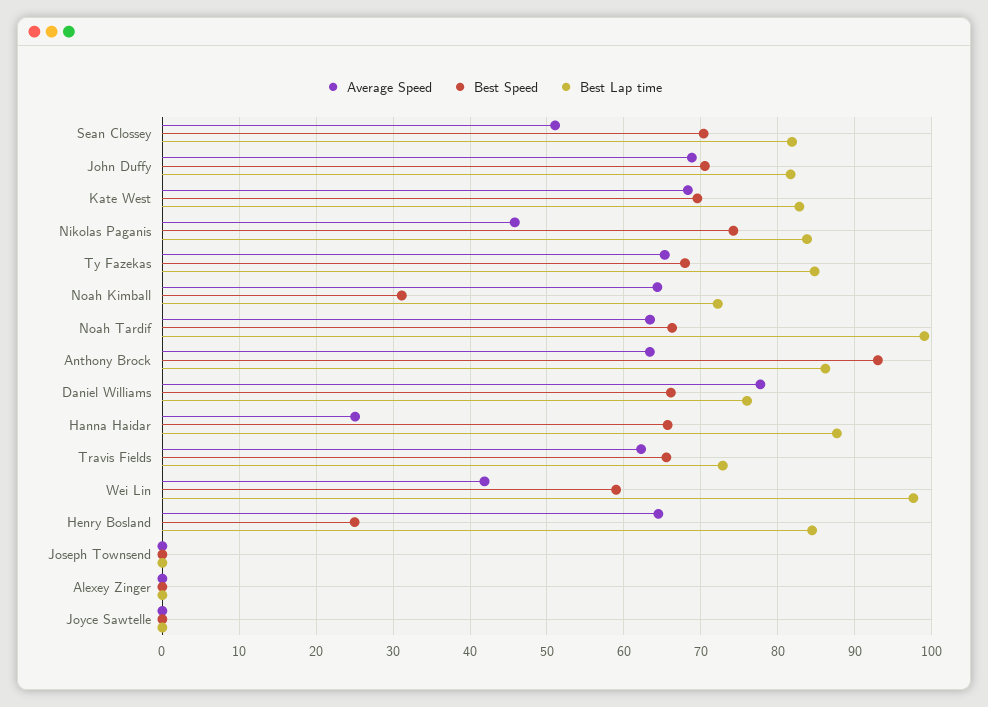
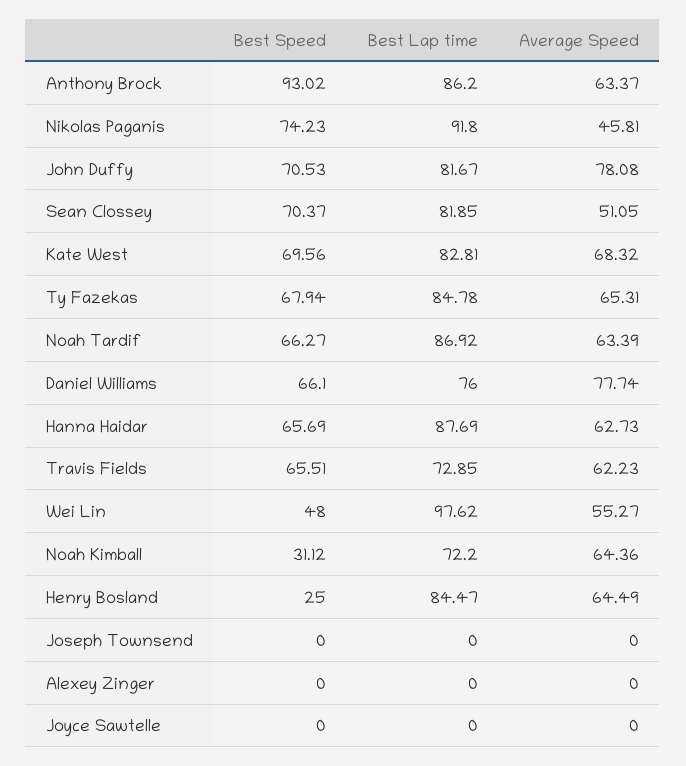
  {
    "Average Speed": {
      "Sean Clossey": 51.05,
-     "John Duffy": 69,
+     "John Duffy": 78.08,
      "Kate West": 68.32,
      "Nikolas Paganis": 45.81,
      "Ty Fazekas": 65.31,
      "Noah Kimball": 64.36,
      "Noah Tardif": 63.39,
      "Anthony Brock": 63.37,
      "Daniel Williams": 77.74,
-     "Hanna Haidar": 25,
+     "Hanna Haidar": 62.73,
      "Travis Fields": 62.23,
-     "Wei Lin": 42,
+     "Wei Lin": 55.27,
      "Henry Bosland": 64.49,
      "Joseph Townsend": 0,
      "Alexey Zinger": 0,
      "Joyce Sawtelle": 0
    },
    "Best Speed": {
      "Sean Clossey": 70.37,
      "John Duffy": 70.53,
      "Kate West": 69.56,
      "Nikolas Paganis": 74.23,
      "Ty Fazekas": 67.94,
      "Noah Kimball": 31.12,
      "Noah Tardif": 66.27,
      "Anthony Brock": 93.02,
      "Daniel Williams": 66.1,
      "Hanna Haidar": 65.69,
      "Travis Fields": 65.51,
-     "Wei Lin": 59,
+     "Wei Lin": 48,
      "Henry Bosland": 25,
      "Joseph Townsend": 0,
      "Alexey Zinger": 0,
      "Joyce Sawtelle": 0
    },
    "Best Lap time": {
      "Sean Clossey": 81.85,
      "John Duffy": 81.67,
      "Kate West": 82.81,
-     "Nikolas Paganis": 84,
+     "Nikolas Paganis": 91.8,
      "Ty Fazekas": 84.78,
      "Noah Kimball": 72.2,
-     "Noah Tardif": 99,
+     "Noah Tardif": 86.92,
      "Anthony Brock": 86.2,
      "Daniel Williams": 76,
      "Hanna Haidar": 87.69,
      "Travis Fields": 72.85,
      "Wei Lin": 97.62,
      "Henry Bosland": 84.47,
      "Joseph Townsend": 0,
      "Alexey Zinger": 0,
      "Joyce Sawtelle": 0
    }
  }

